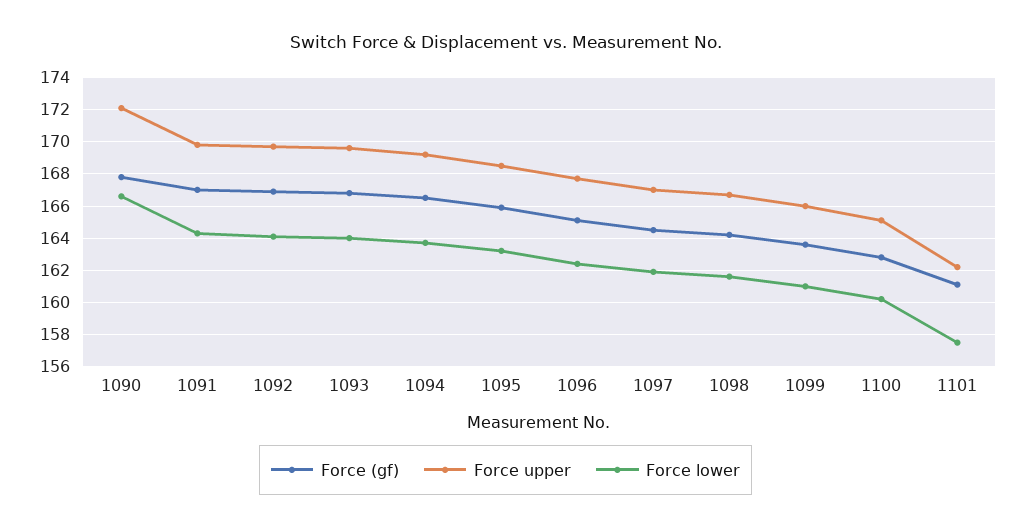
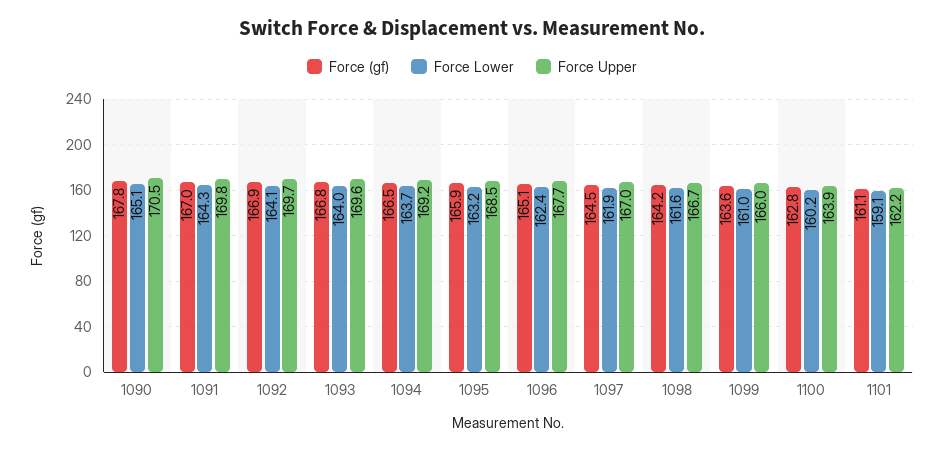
  {
    "Force (gf)": {
      "1090": 167.8,
      "1091": 167,
      "1092": 166.9,
      "1093": 166.8,
      "1094": 166.5,
      "1095": 165.9,
      "1096": 165.1,
      "1097": 164.5,
      "1098": 164.2,
      "1099": 163.6,
      "1100": 162.8,
      "1101": 161.1
    },
    "Force upper": {
-     "1090": 172,
+     "1090": 170.5,
      "1091": 169.8,
      "1092": 169.7,
      "1093": 169.6,
      "1094": 169.2,
      "1095": 168.5,
      "1096": 167.7,
      "1097": 167,
      "1098": 166.7,
      "1099": 166,
-     "1100": 165,
+     "1100": 163.9,
      "1101": 162.2
    },
    "Force lower": {
-     "1090": 166.5,
+     "1090": 165.1,
      "1091": 164.3,
      "1092": 164.1,
      "1093": 164,
      "1094": 163.7,
      "1095": 163.2,
      "1096": 162.4,
      "1097": 161.9,
      "1098": 161.6,
      "1099": 161,
      "1100": 160.2,
-     "1101": 157.5
+     "1101": 159.1
    }
  }

